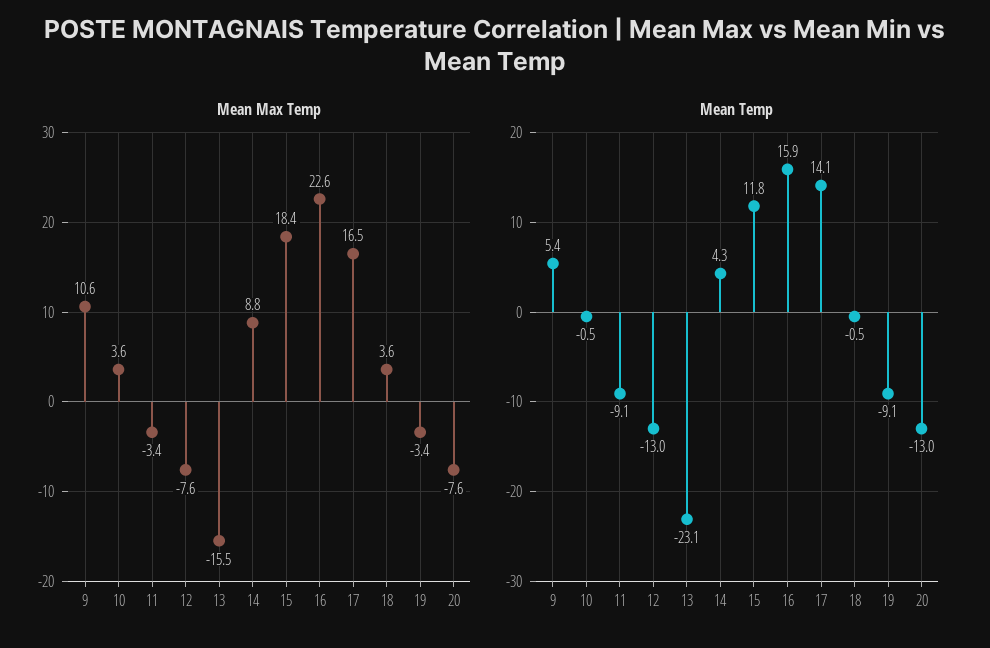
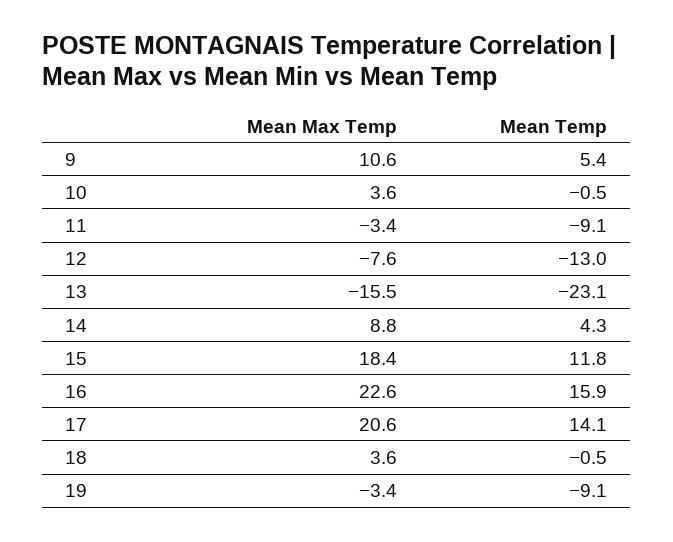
  {
    "Mean Max Temp": {
      "9": 10.6,
      "10": 3.6,
      "11": -3.4,
      "12": -7.6,
      "13": -15.5,
      "14": 8.8,
      "15": 18.4,
      "16": 22.6,
-     "17": 16.5,
+     "17": 20.6,
      "18": 3.6,
-     "19": -3.4,
+     "19": -3.4
-     "20": -7.6
    },
    "Mean Temp": {
      "9": 5.4,
      "10": -0.5,
      "11": -9.1,
      "12": -13,
      "13": -23.1,
      "14": 4.3,
      "15": 11.8,
      "16": 15.9,
      "17": 14.1,
      "18": -0.5,
-     "19": -9.1,
+     "19": -9.1
-     "20": -13
    }
  }

